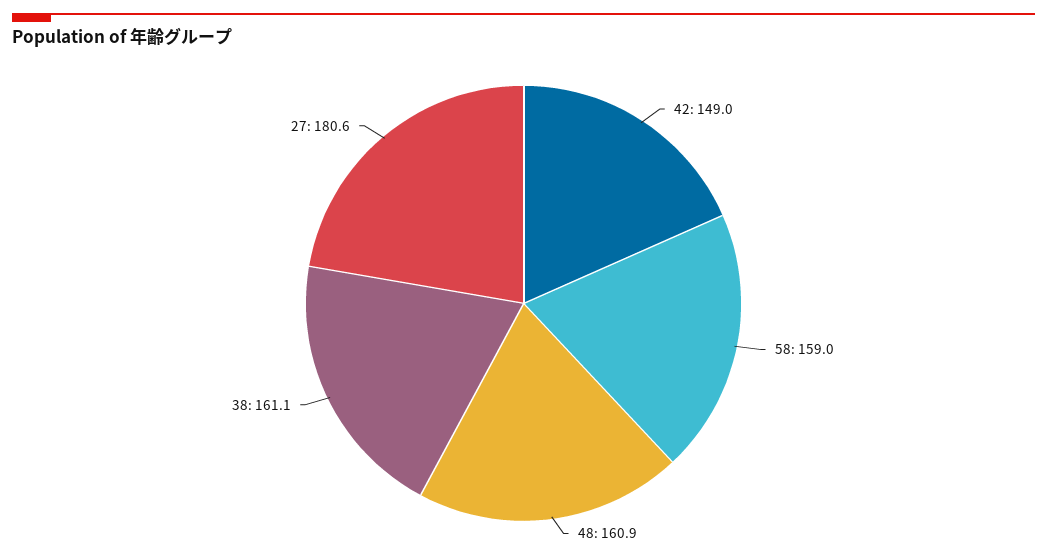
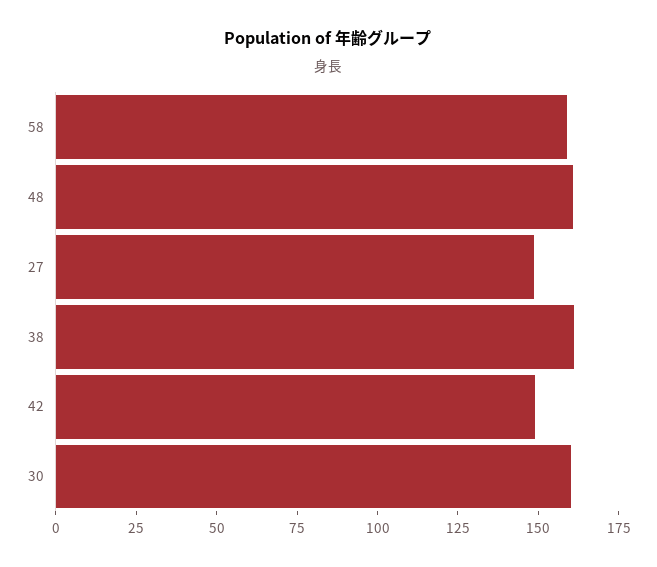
  {
    "42": 149,
    "58": 159,
    "48": 160.9,
    "38": 161.1,
-   "27": 180.6
+   "27": 150,
+   "30": 160
  }

